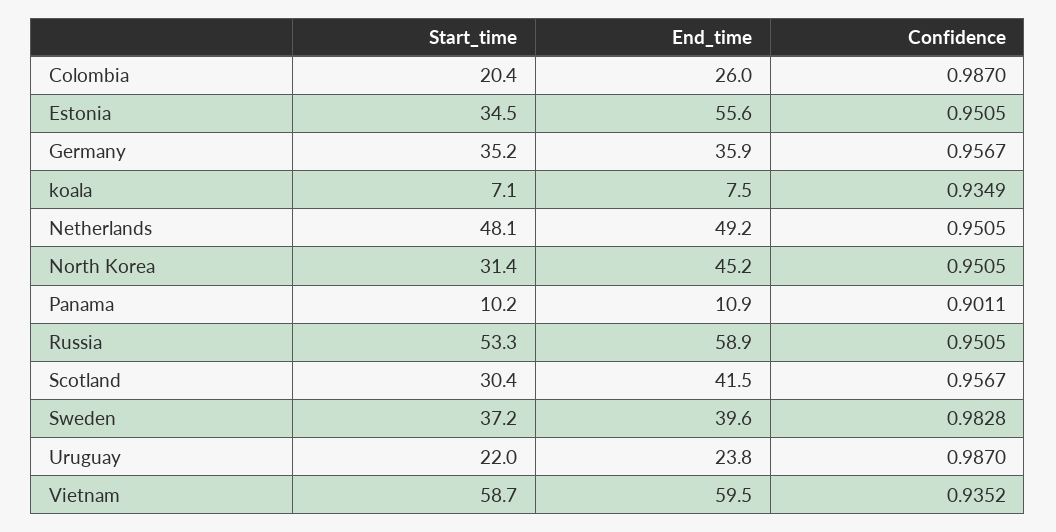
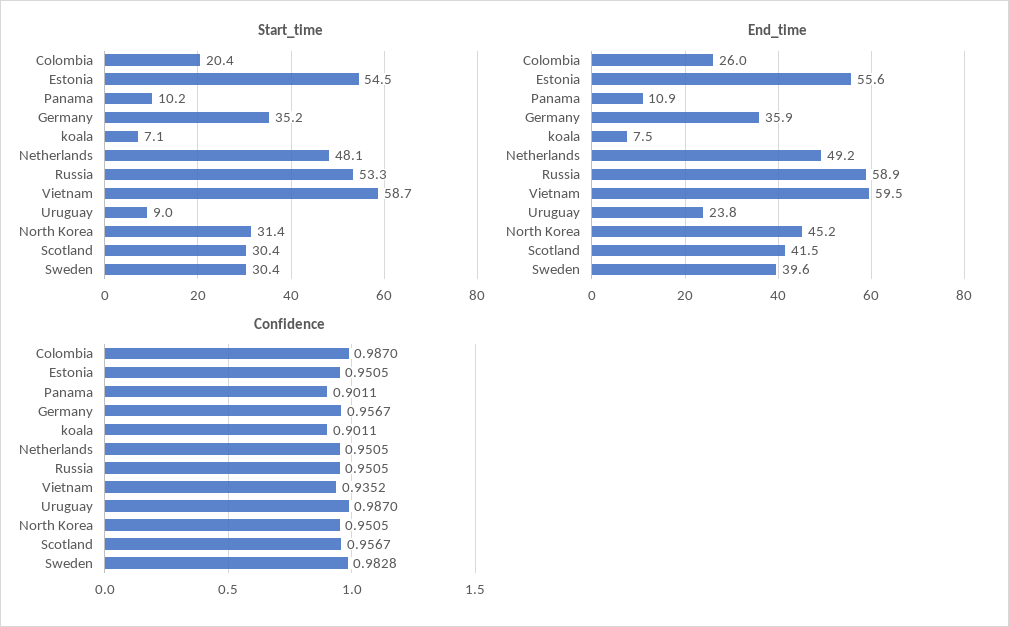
  {
    "Start_time": {
      "Colombia": 20.4,
-     "Estonia": 34.5,
+     "Estonia": 54.5,
      "Germany": 35.2,
      "koala": 7.1,
      "Netherlands": 48.1,
      "North Korea": 31.4,
      "Panama": 10.2,
      "Russia": 53.3,
      "Scotland": 30.4,
-     "Sweden": 37.2,
+     "Sweden": 30.4,
-     "Uruguay": 22,
+     "Uruguay": 9,
      "Vietnam": 58.7
    },
    "End_time": {
      "Colombia": 26,
      "Estonia": 55.6,
      "Germany": 35.9,
      "koala": 7.5,
      "Netherlands": 49.2,
      "North Korea": 45.2,
      "Panama": 10.9,
      "Russia": 58.9,
      "Scotland": 41.5,
      "Sweden": 39.6,
      "Uruguay": 23.8,
      "Vietnam": 59.5
    },
    "Confidence": {
      "Colombia": 0.987,
      "Estonia": 0.9505,
      "Germany": 0.9567,
-     "koala": 0.9349,
+     "koala": 0.9011,
      "Netherlands": 0.9505,
      "North Korea": 0.9505,
      "Panama": 0.9011,
      "Russia": 0.9505,
      "Scotland": 0.9567,
      "Sweden": 0.9828,
      "Uruguay": 0.987,
      "Vietnam": 0.9352
    }
  }

